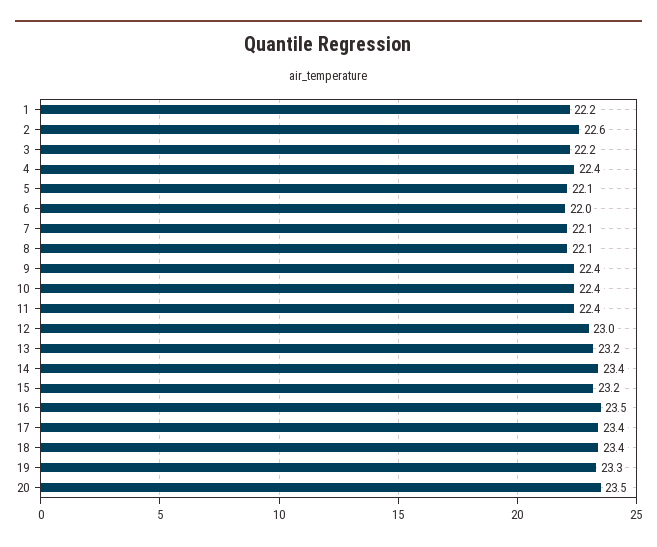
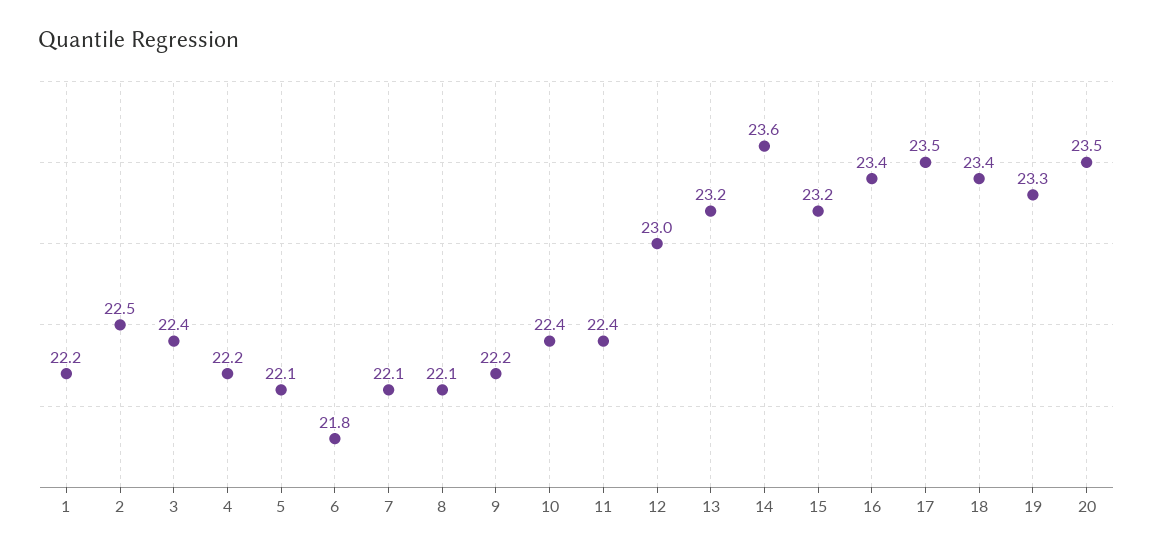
  {
    "1": 22.2,
-   "2": 22.6,
+   "2": 22.5,
-   "3": 22.2,
+   "3": 22.4,
-   "4": 22.4,
+   "4": 22.2,
    "5": 22.1,
-   "6": 22,
+   "6": 21.8,
    "7": 22.1,
    "8": 22.1,
-   "9": 22.4,
+   "9": 22.2,
    "10": 22.4,
    "11": 22.4,
    "12": 23,
    "13": 23.2,
-   "14": 23.4,
+   "14": 23.6,
    "15": 23.2,
-   "16": 23.5,
+   "16": 23.4,
-   "17": 23.4,
+   "17": 23.5,
    "18": 23.4,
    "19": 23.3,
    "20": 23.5
  }

